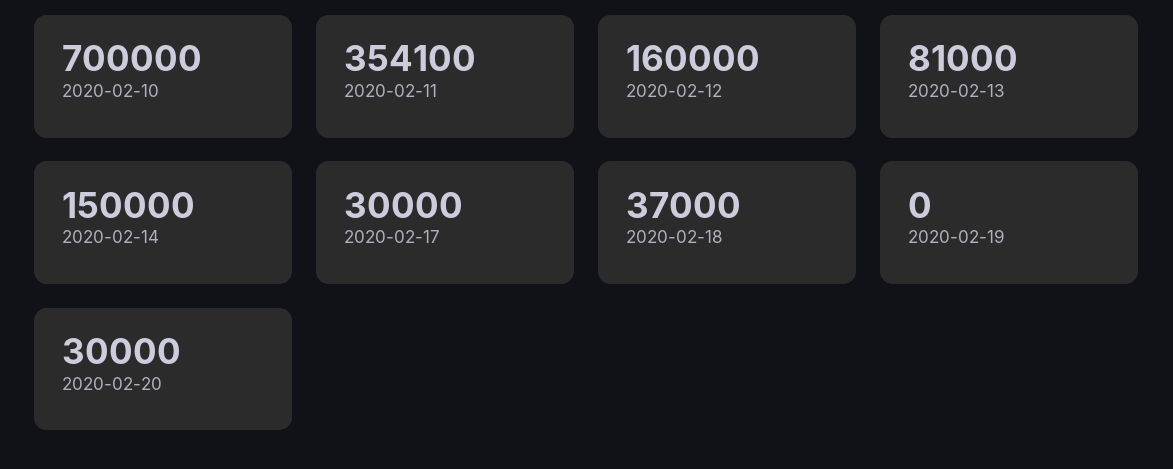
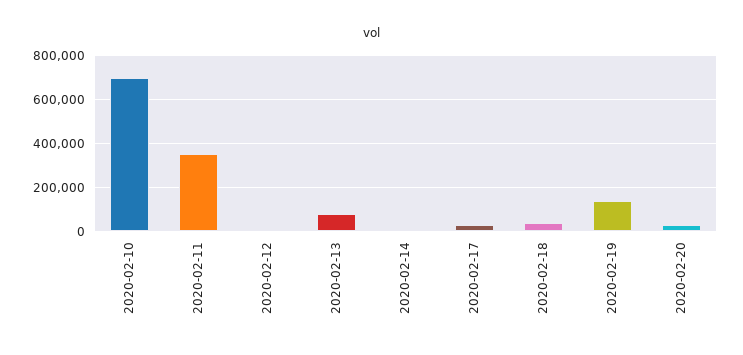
  {
    "2020-02-10": 700000,
    "2020-02-11": 354100,
-   "2020-02-12": 160000,
+   "2020-02-12": 0,
    "2020-02-13": 81000,
-   "2020-02-14": 150000,
+   "2020-02-14": 0,
    "2020-02-17": 30000,
    "2020-02-18": 37000,
-   "2020-02-19": 0,
+   "2020-02-19": 150000,
    "2020-02-20": 30000
  }

